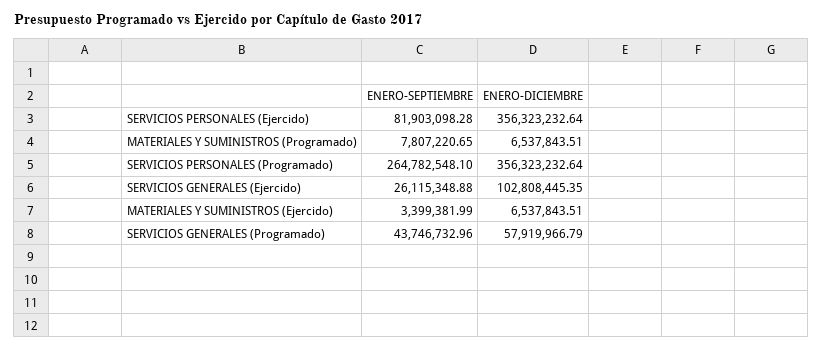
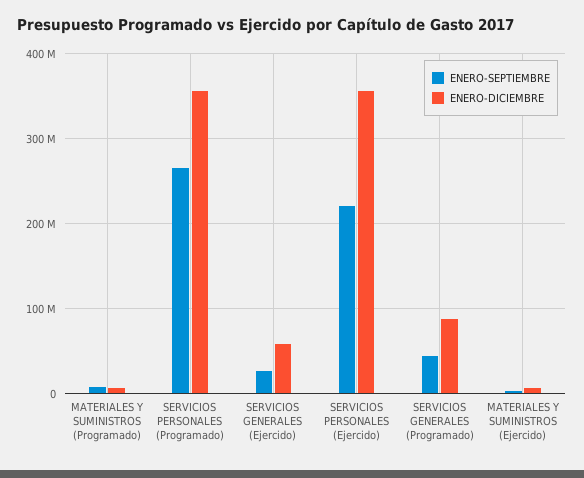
  {
    "ENERO-SEPTIEMBRE": {
-     "SERVICIOS PERSONALES (Ejercido)": 81903098.28,
+     "SERVICIOS PERSONALES (Ejercido)": 220000000,
      "MATERIALES Y SUMINISTROS (Programado)": 7807220.65,
      "SERVICIOS PERSONALES (Programado)": 264782548.1,
      "SERVICIOS GENERALES (Ejercido)": 26115348.88,
      "MATERIALES Y SUMINISTROS (Ejercido)": 3399381.99,
      "SERVICIOS GENERALES (Programado)": 43746732.96
    },
    "ENERO-DICIEMBRE": {
      "SERVICIOS PERSONALES (Ejercido)": 356323232.64,
      "MATERIALES Y SUMINISTROS (Programado)": 6537843.51,
      "SERVICIOS PERSONALES (Programado)": 356323232.64,
-     "SERVICIOS GENERALES (Ejercido)": 102808445.35,
+     "SERVICIOS GENERALES (Ejercido)": 60000000,
      "MATERIALES Y SUMINISTROS (Ejercido)": 6537843.51,
-     "SERVICIOS GENERALES (Programado)": 57919966.79
+     "SERVICIOS GENERALES (Programado)": 90000000
    }
  }

